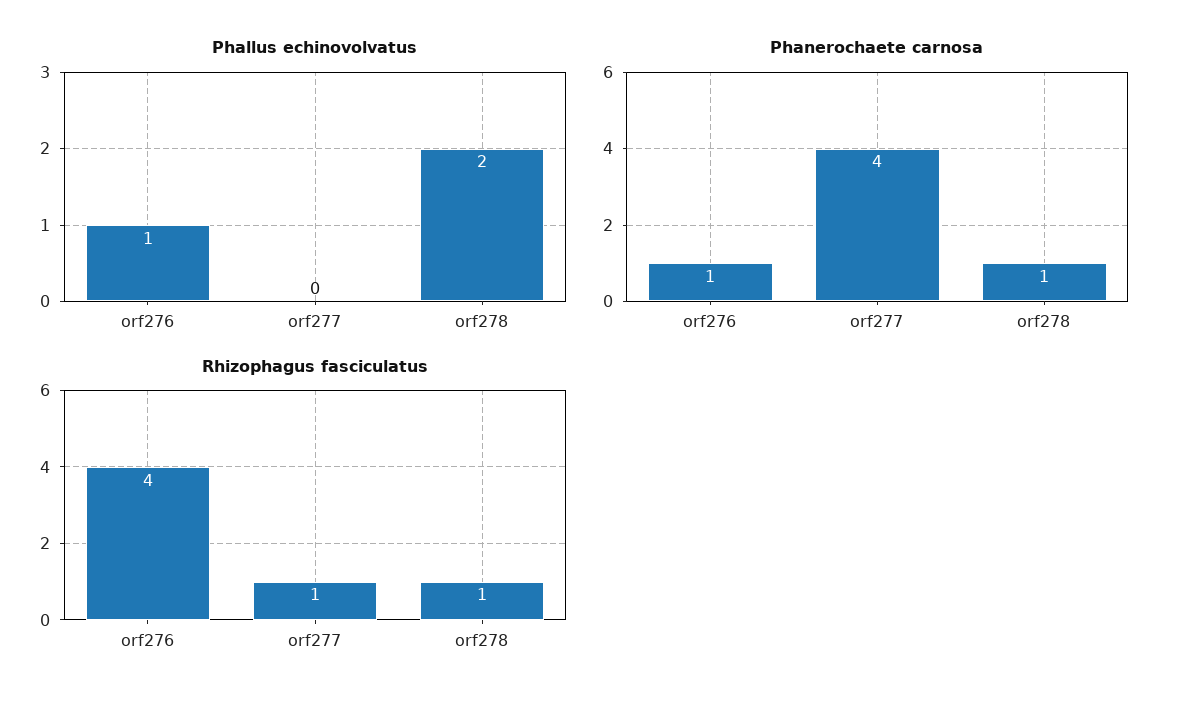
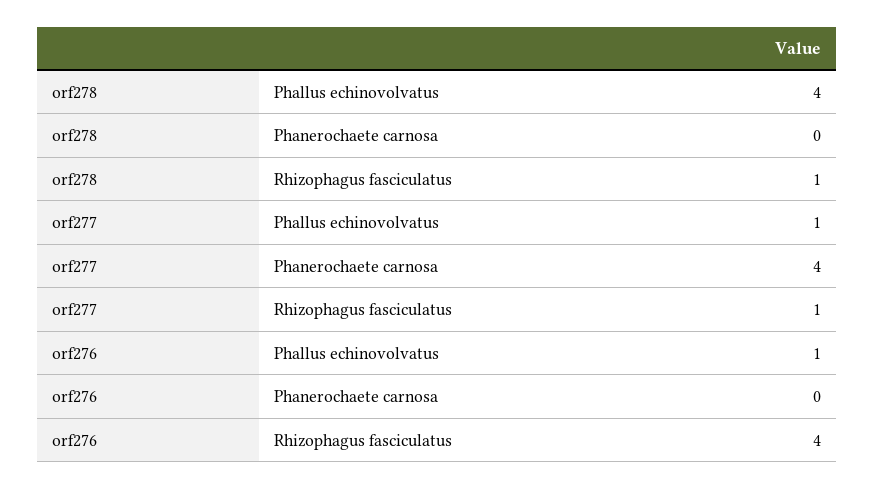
  {
    "Phallus echinovolvatus": {
      "orf276": 1,
-     "orf277": 0,
+     "orf277": 1,
-     "orf278": 2
+     "orf278": 4
    },
    "Phanerochaete carnosa": {
-     "orf276": 1,
+     "orf276": 0,
      "orf277": 4,
-     "orf278": 1
+     "orf278": 0
    },
    "Rhizophagus fasciculatus": {
      "orf276": 4,
      "orf277": 1,
      "orf278": 1
    }
  }

